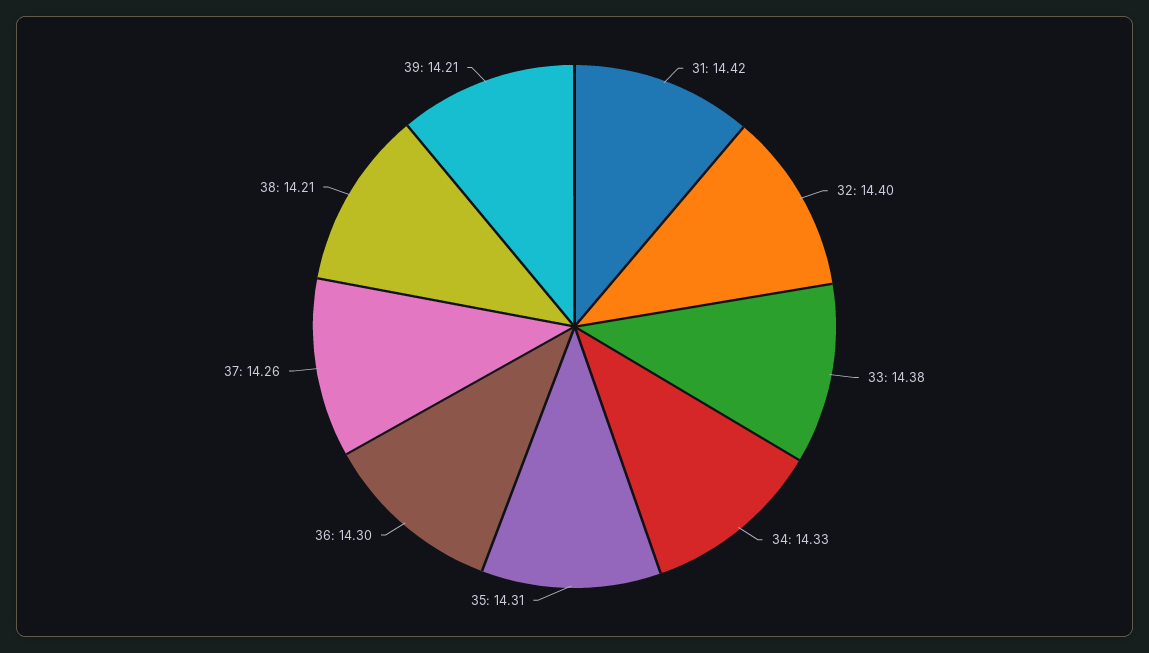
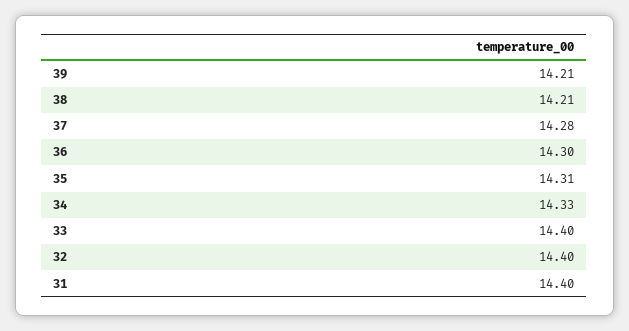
  {
-   "31": 14.42,
+   "31": 14.4,
    "32": 14.4,
-   "33": 14.38,
+   "33": 14.4,
    "34": 14.33,
    "35": 14.31,
    "36": 14.3,
-   "37": 14.26,
+   "37": 14.28,
    "38": 14.21,
    "39": 14.21
  }

